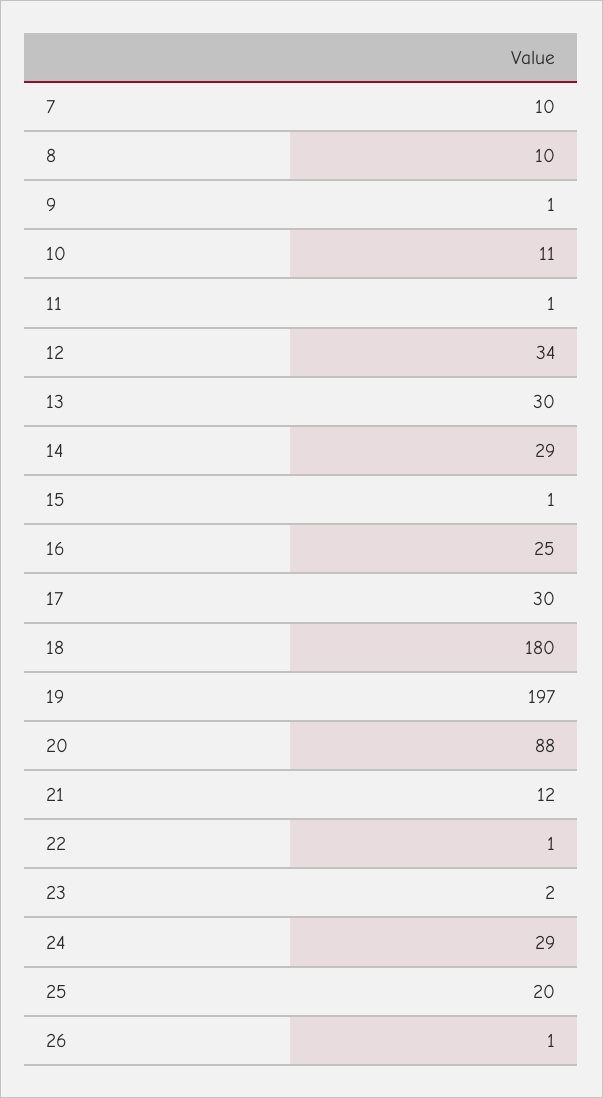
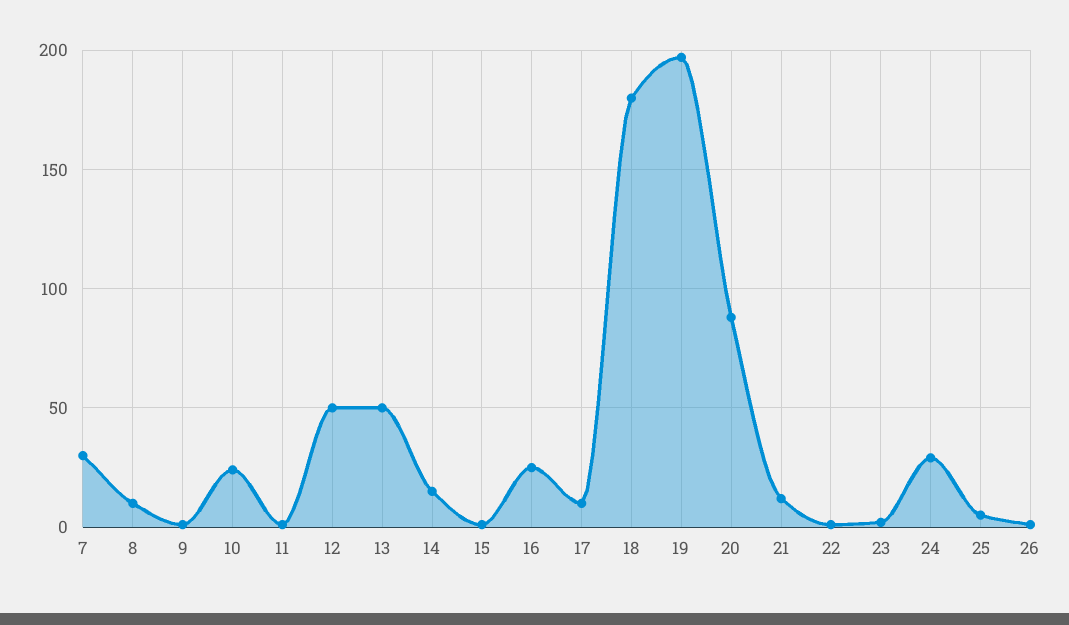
  {
-   "7": 10,
+   "7": 30,
    "8": 10,
    "9": 1,
-   "10": 11,
+   "10": 25,
    "11": 1,
-   "12": 34,
+   "12": 50,
-   "13": 30,
+   "13": 50,
-   "14": 29,
+   "14": 15,
    "15": 1,
    "16": 25,
-   "17": 30,
+   "17": 10,
    "18": 180,
    "19": 197,
    "20": 88,
    "21": 12,
    "22": 1,
    "23": 2,
    "24": 29,
-   "25": 20,
+   "25": 5,
    "26": 1
  }

